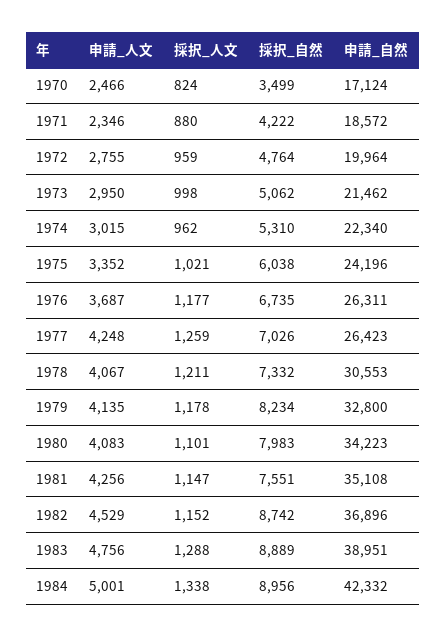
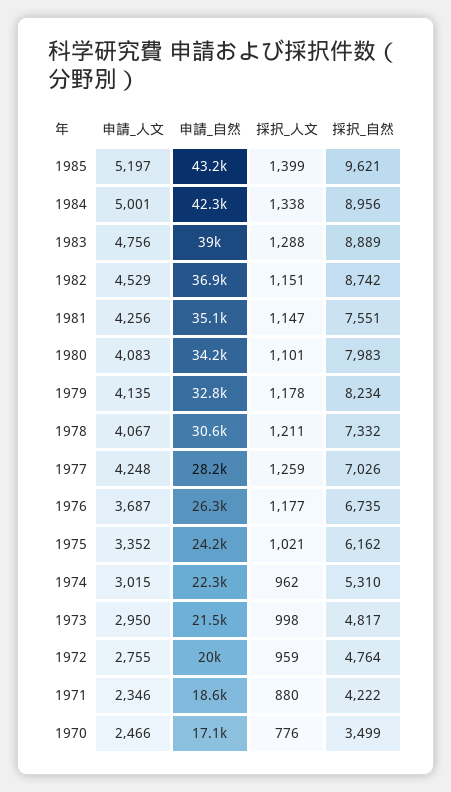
  {
    "申請_人文": {
      "1970": 2466,
      "1971": 2346,
      "1972": 2755,
      "1973": 2950,
      "1974": 3015,
      "1975": 3352,
      "1976": 3687,
      "1977": 4248,
      "1978": 4067,
      "1979": 4135,
      "1980": 4083,
      "1981": 4256,
      "1982": 4529,
      "1983": 4756,
-     "1984": 5001
+     "1984": 5001,
+     "1985": 5197
    },
    "採択_人文": {
-     "1970": 824,
+     "1970": 776,
      "1971": 880,
      "1972": 959,
      "1973": 998,
      "1974": 962,
      "1975": 1021,
      "1976": 1177,
      "1977": 1259,
      "1978": 1211,
      "1979": 1178,
      "1980": 1101,
      "1981": 1147,
-     "1982": 1152,
+     "1982": 1151,
      "1983": 1288,
-     "1984": 1338
+     "1984": 1338,
+     "1985": 1399
    },
    "採択_自然": {
      "1970": 3499,
      "1971": 4222,
      "1972": 4764,
-     "1973": 5062,
+     "1973": 4817,
      "1974": 5310,
-     "1975": 6038,
+     "1975": 6162,
      "1976": 6735,
      "1977": 7026,
      "1978": 7332,
      "1979": 8234,
      "1980": 7983,
      "1981": 7551,
      "1982": 8742,
      "1983": 8889,
-     "1984": 8956
+     "1984": 8956,
+     "1985": 9621
    },
    "申請_自然": {
      "1970": 17124,
      "1971": 18572,
      "1972": 19964,
      "1973": 21462,
      "1974": 22340,
      "1975": 24196,
      "1976": 26311,
-     "1977": 26423,
+     "1977": 28200,
      "1978": 30553,
      "1979": 32800,
      "1980": 34223,
      "1981": 35108,
      "1982": 36896,
      "1983": 38951,
-     "1984": 42332
+     "1984": 42332,
+     "1985": 43200
    }
  }

